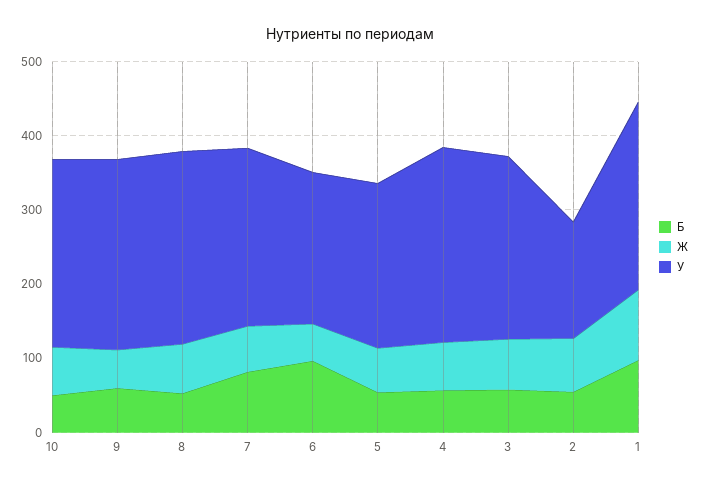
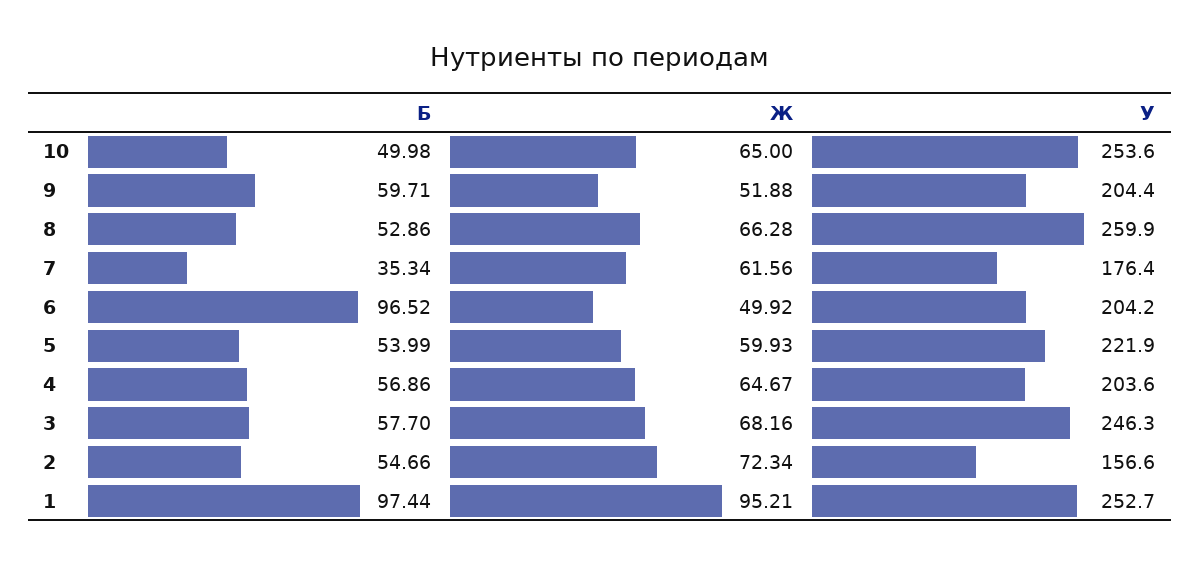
  {
    "Б": {
      "10": 49.98,
      "9": 59.71,
      "8": 52.86,
-     "7": 80,
+     "7": 35.34,
      "6": 96.52,
      "5": 53.99,
      "4": 56.86,
      "3": 57.7,
      "2": 54.66,
      "1": 97.44
    },
    "Ж": {
      "10": 65,
      "9": 51.88,
      "8": 66.28,
      "7": 61.56,
      "6": 49.92,
      "5": 59.93,
      "4": 64.67,
      "3": 68.16,
      "2": 72.34,
      "1": 95.21
    },
    "У": {
      "10": 253.6,
-     "9": 260,
+     "9": 204.4,
      "8": 259.9,
-     "7": 240,
+     "7": 176.4,
      "6": 204.2,
      "5": 221.9,
-     "4": 260,
+     "4": 203.6,
      "3": 246.3,
      "2": 156.6,
      "1": 252.7
    }
  }

